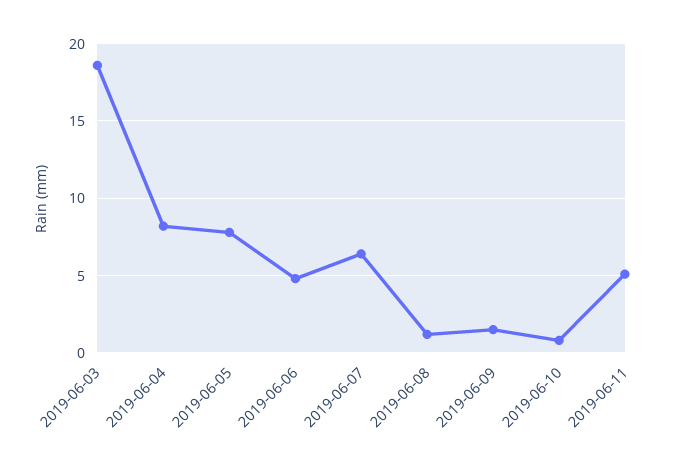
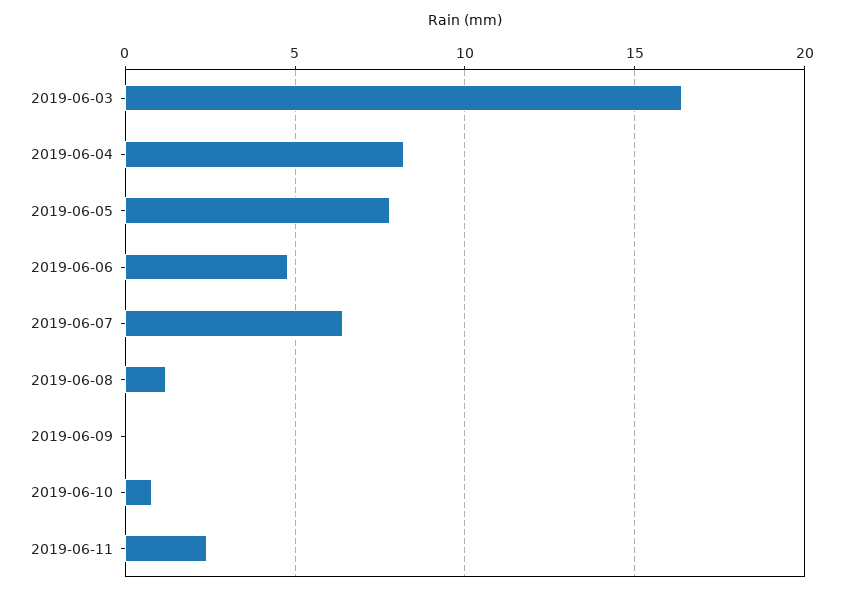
  {
-   "2019-06-03": 18.5,
+   "2019-06-03": 16.5,
    "2019-06-04": 8,
    "2019-06-05": 8,
    "2019-06-06": 5,
    "2019-06-07": 6.5,
    "2019-06-08": 1,
-   "2019-06-09": 1.5,
+   "2019-06-09": 0,
    "2019-06-10": 1,
-   "2019-06-11": 5
+   "2019-06-11": 2.5
  }

